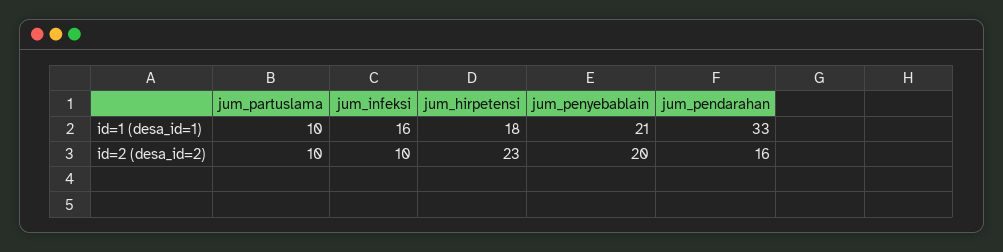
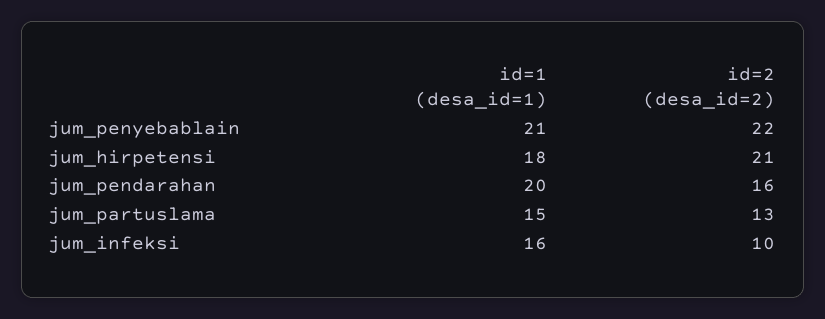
  {
    "jum_partuslama": {
-     "id=1 (desa_id=1)": 10,
+     "id=1 (desa_id=1)": 15,
-     "id=2 (desa_id=2)": 10
+     "id=2 (desa_id=2)": 13
    },
    "jum_infeksi": {
      "id=1 (desa_id=1)": 16,
      "id=2 (desa_id=2)": 10
    },
    "jum_hirpetensi": {
      "id=1 (desa_id=1)": 18,
-     "id=2 (desa_id=2)": 23
+     "id=2 (desa_id=2)": 21
    },
    "jum_penyebablain": {
      "id=1 (desa_id=1)": 21,
-     "id=2 (desa_id=2)": 20
+     "id=2 (desa_id=2)": 22
    },
    "jum_pendarahan": {
-     "id=1 (desa_id=1)": 33,
+     "id=1 (desa_id=1)": 20,
      "id=2 (desa_id=2)": 16
    }
  }

